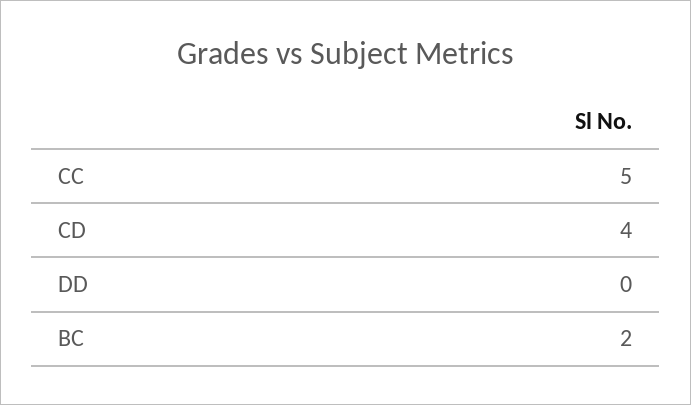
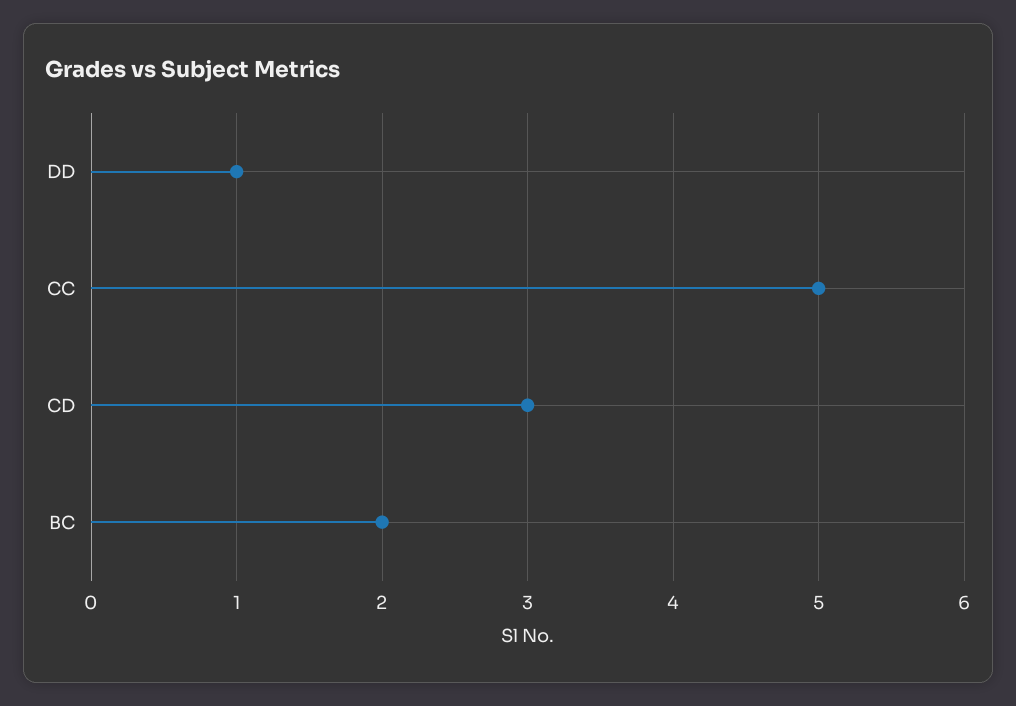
  {
    "CC": 5,
-   "CD": 4,
+   "CD": 3,
-   "DD": 0,
+   "DD": 1,
    "BC": 2
  }

